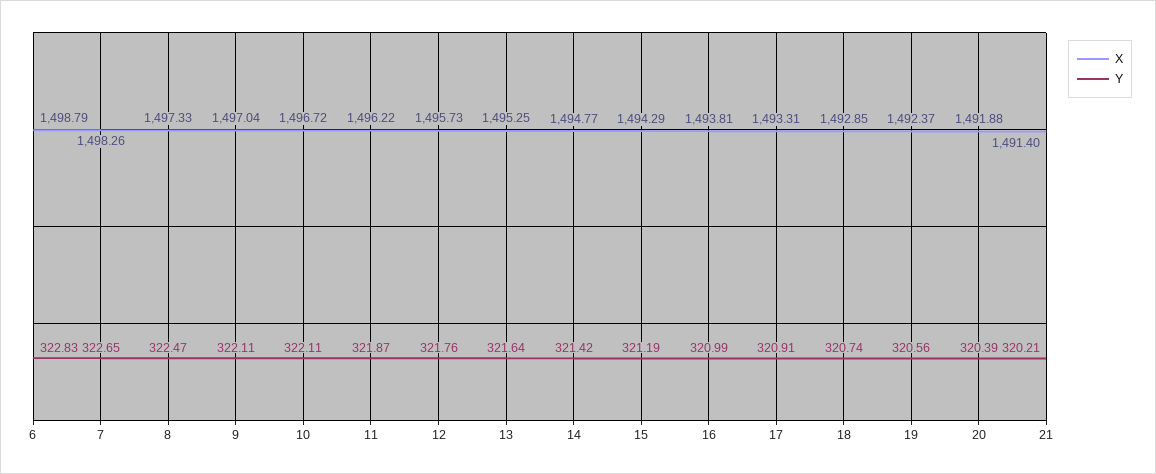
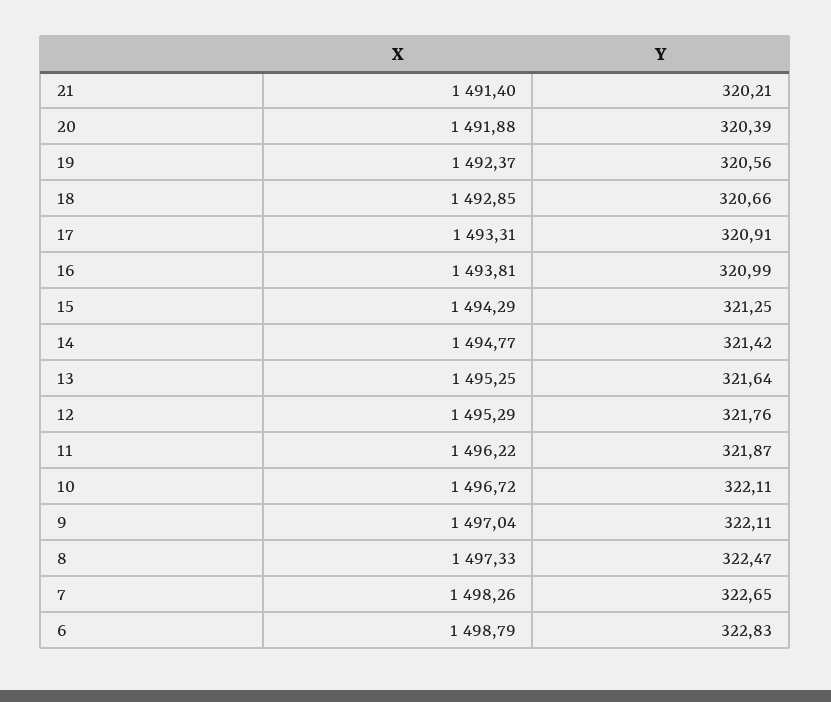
  {
    "X": {
      "6": 1498.79,
      "7": 1498.26,
      "8": 1497.33,
      "9": 1497.04,
      "10": 1496.72,
      "11": 1496.22,
-     "12": 1495.73,
+     "12": 1495.29,
      "13": 1495.25,
      "14": 1494.77,
      "15": 1494.29,
      "16": 1493.81,
      "17": 1493.31,
      "18": 1492.85,
      "19": 1492.37,
      "20": 1491.88,
      "21": 1491.4
    },
    "Y": {
      "6": 322.83,
      "7": 322.65,
      "8": 322.47,
      "9": 322.11,
      "10": 322.11,
      "11": 321.87,
      "12": 321.76,
      "13": 321.64,
      "14": 321.42,
-     "15": 321.19,
+     "15": 321.25,
      "16": 320.99,
      "17": 320.91,
-     "18": 320.74,
+     "18": 320.66,
      "19": 320.56,
      "20": 320.39,
      "21": 320.21
    }
  }

